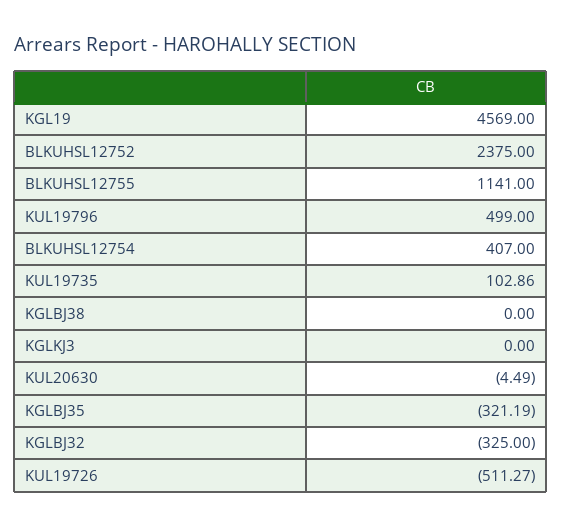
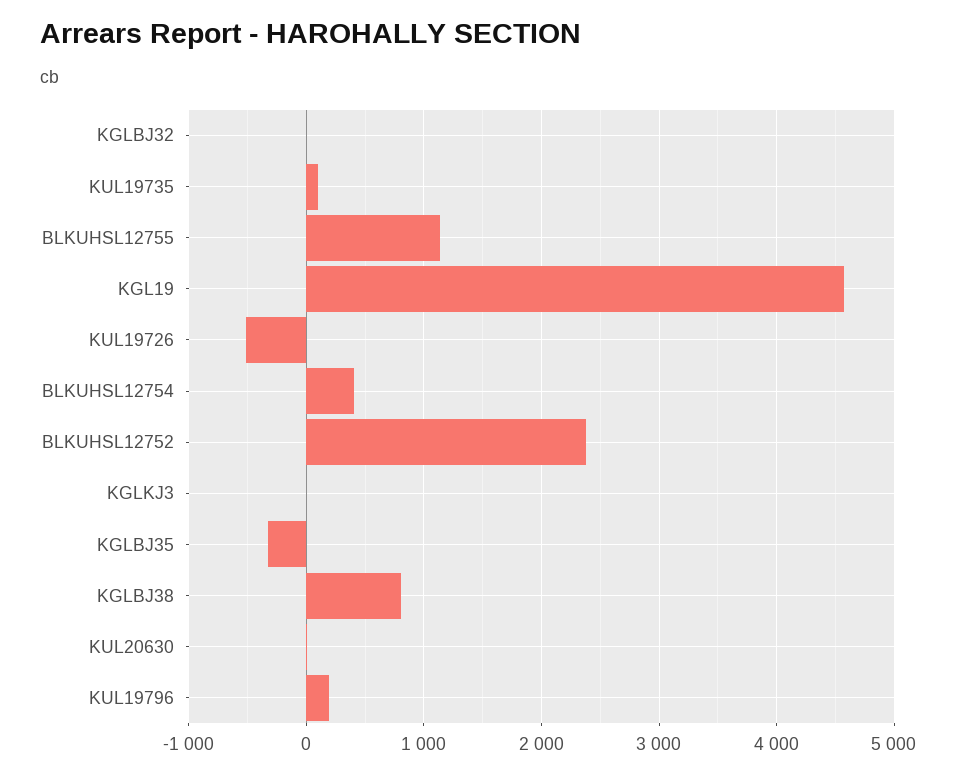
  {
    "KGL19": 4569,
    "BLKUHSL12752": 2375,
    "BLKUHSL12755": 1141,
-   "KUL19796": 499,
+   "KUL19796": 200,
    "BLKUHSL12754": 407,
    "KUL19735": 102.86,
-   "KGLBJ38": 0,
+   "KGLBJ38": 800,
    "KGLKJ3": 0,
    "KUL20630": -4.49,
    "KGLBJ35": -321.19,
-   "KGLBJ32": -325,
+   "KGLBJ32": 0,
    "KUL19726": -511.27
  }

